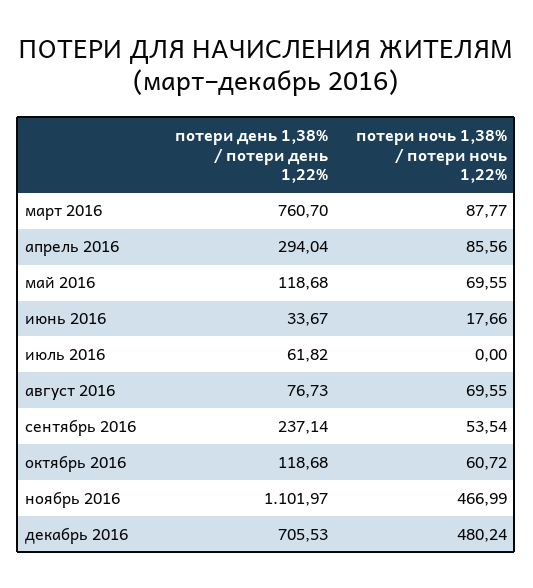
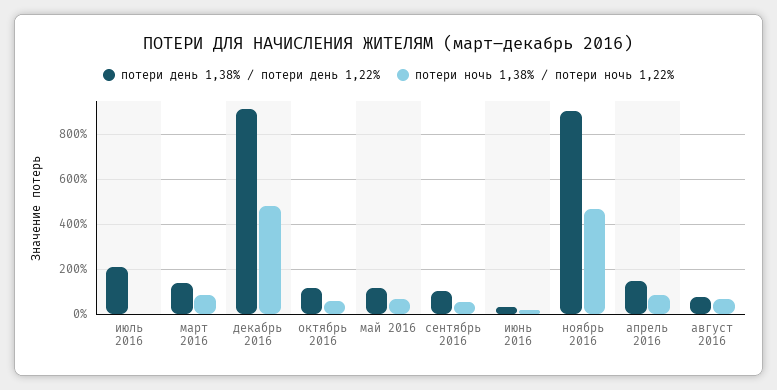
  {
    "потери день 1,38% / потери день 1,22%": {
-     "март 2016": 760.7,
+     "март 2016": 150,
-     "апрель 2016": 294.04,
+     "апрель 2016": 150,
      "май 2016": 118.68,
      "июнь 2016": 33.67,
-     "июль 2016": 61.82,
+     "июль 2016": 200,
      "август 2016": 76.73,
-     "сентябрь 2016": 237.14,
+     "сентябрь 2016": 100,
      "октябрь 2016": 118.68,
-     "ноябрь 2016": 1101.97,
+     "ноябрь 2016": 900,
-     "декабрь 2016": 705.53
+     "декабрь 2016": 900
    },
    "потери ночь 1,38% / потери ночь 1,22%": {
      "март 2016": 87.77,
      "апрель 2016": 85.56,
      "май 2016": 69.55,
      "июнь 2016": 17.66,
      "июль 2016": 0,
      "август 2016": 69.55,
      "сентябрь 2016": 53.54,
      "октябрь 2016": 60.72,
      "ноябрь 2016": 466.99,
      "декабрь 2016": 480.24
    }
  }

